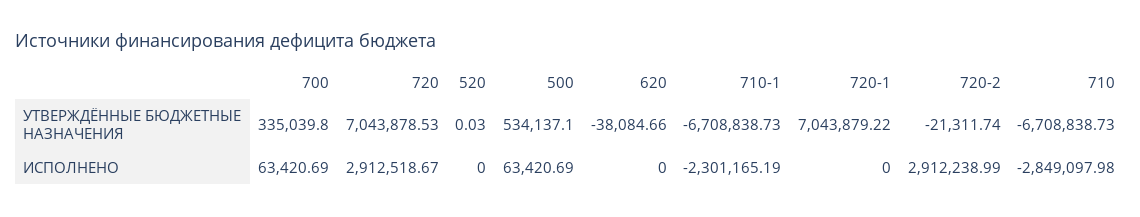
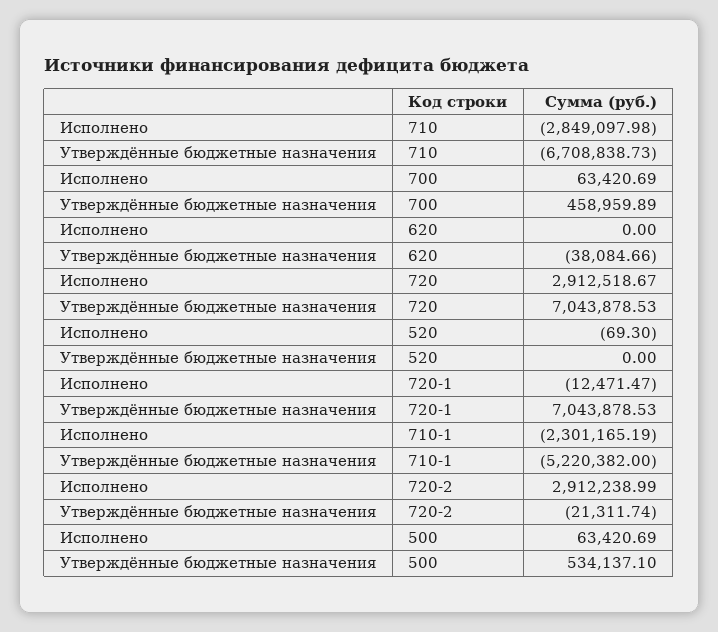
  {
    "700": {
-     "УТВЕРЖДЁННЫЕ БЮДЖЕТНЫЕ НАЗНАЧЕНИЯ": 335039.8,
+     "УТВЕРЖДЁННЫЕ БЮДЖЕТНЫЕ НАЗНАЧЕНИЯ": 458959.89,
      "ИСПОЛНЕНО": 63420.69
    },
    "720": {
      "УТВЕРЖДЁННЫЕ БЮДЖЕТНЫЕ НАЗНАЧЕНИЯ": 7043878.53,
      "ИСПОЛНЕНО": 2912518.67
    },
    "520": {
-     "УТВЕРЖДЁННЫЕ БЮДЖЕТНЫЕ НАЗНАЧЕНИЯ": 0.03,
+     "УТВЕРЖДЁННЫЕ БЮДЖЕТНЫЕ НАЗНАЧЕНИЯ": 0,
-     "ИСПОЛНЕНО": 0
+     "ИСПОЛНЕНО": -69.3
    },
    "500": {
      "УТВЕРЖДЁННЫЕ БЮДЖЕТНЫЕ НАЗНАЧЕНИЯ": 534137.1,
      "ИСПОЛНЕНО": 63420.69
    },
    "620": {
      "УТВЕРЖДЁННЫЕ БЮДЖЕТНЫЕ НАЗНАЧЕНИЯ": -38084.66,
      "ИСПОЛНЕНО": 0
    },
    "710-1": {
-     "УТВЕРЖДЁННЫЕ БЮДЖЕТНЫЕ НАЗНАЧЕНИЯ": -6708838.73,
+     "УТВЕРЖДЁННЫЕ БЮДЖЕТНЫЕ НАЗНАЧЕНИЯ": -5220382,
      "ИСПОЛНЕНО": -2301165.19
    },
    "720-1": {
-     "УТВЕРЖДЁННЫЕ БЮДЖЕТНЫЕ НАЗНАЧЕНИЯ": 7043879.22,
+     "УТВЕРЖДЁННЫЕ БЮДЖЕТНЫЕ НАЗНАЧЕНИЯ": 7043878.53,
-     "ИСПОЛНЕНО": 0
+     "ИСПОЛНЕНО": -12471.47
    },
    "720-2": {
      "УТВЕРЖДЁННЫЕ БЮДЖЕТНЫЕ НАЗНАЧЕНИЯ": -21311.74,
      "ИСПОЛНЕНО": 2912238.99
    },
    "710": {
      "УТВЕРЖДЁННЫЕ БЮДЖЕТНЫЕ НАЗНАЧЕНИЯ": -6708838.73,
      "ИСПОЛНЕНО": -2849097.98
    }
  }

